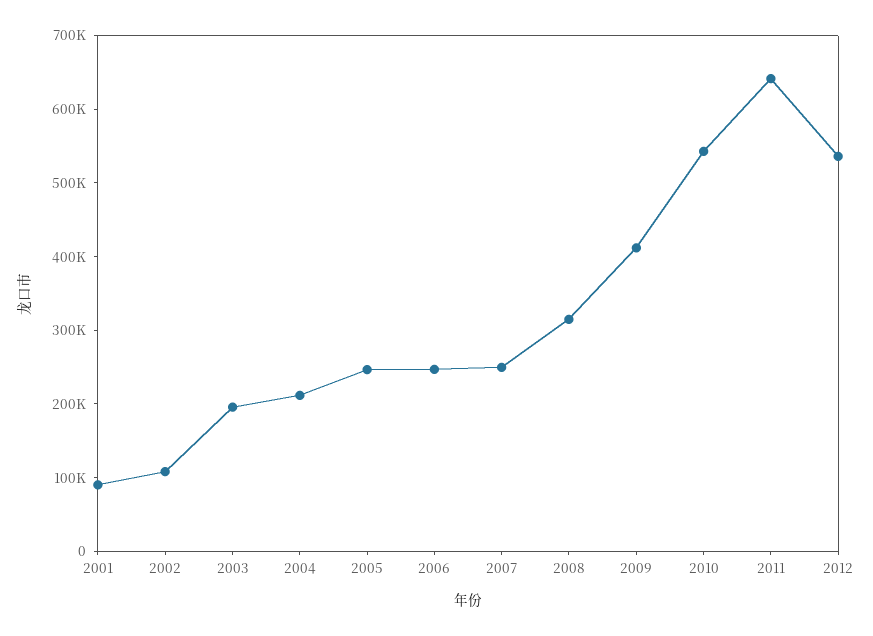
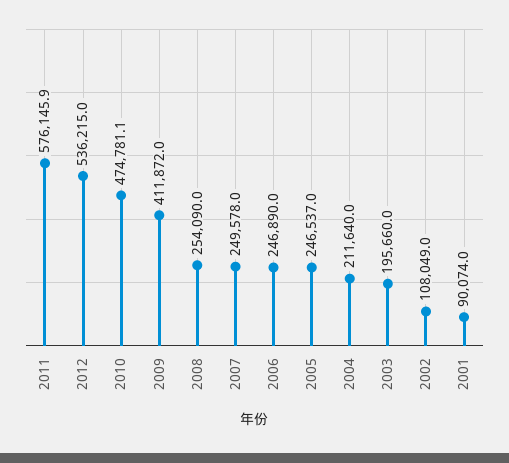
  {
    "2001": 90074,
    "2002": 108049,
    "2003": 195660,
    "2004": 211640,
    "2005": 246537,
    "2006": 246890,
    "2007": 249578,
-   "2008": 320000,
+   "2008": 254090,
    "2009": 411872,
-   "2010": 540000,
+   "2010": 474781.1,
-   "2011": 640000,
+   "2011": 576145.9,
    "2012": 536215
  }

